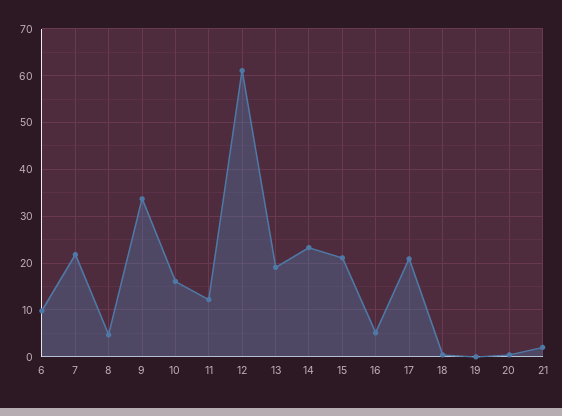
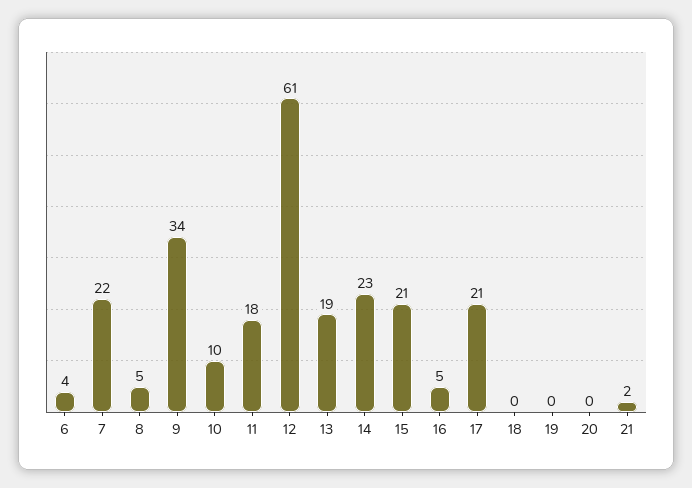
  {
-   "6": 10,
+   "6": 4,
    "7": 22,
    "8": 5,
    "9": 34,
-   "10": 16,
+   "10": 10,
-   "11": 12,
+   "11": 18,
    "12": 61,
    "13": 19,
    "14": 23,
    "15": 21,
    "16": 5,
    "17": 21,
    "18": 0,
    "19": 0,
    "20": 0,
    "21": 2
  }

